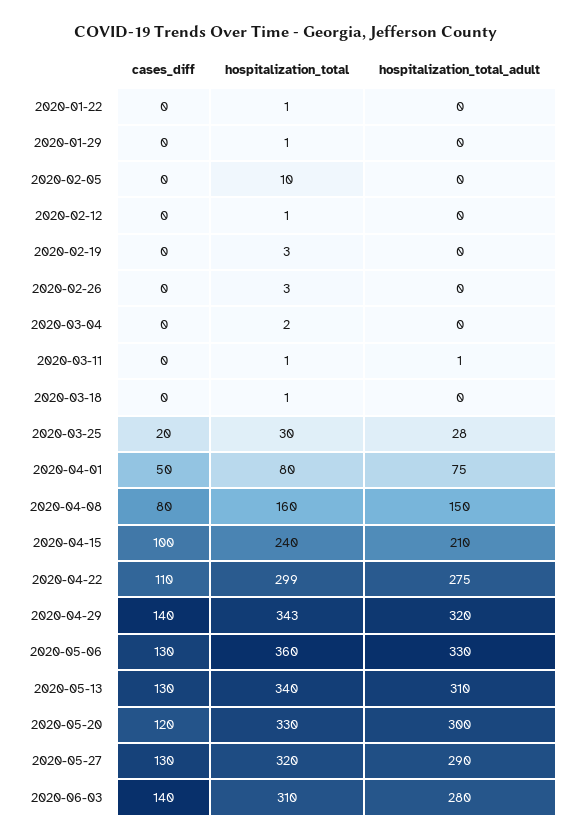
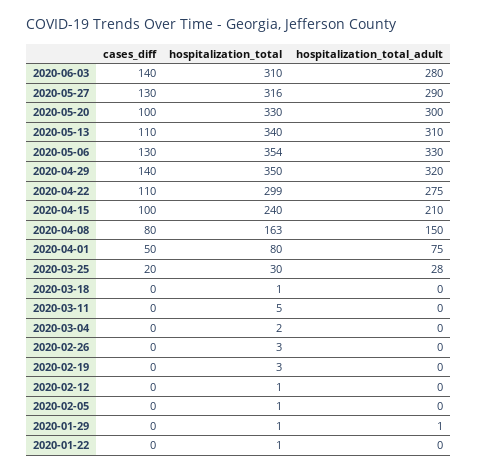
  {
    "cases_diff": {
      "2020-01-22": 0,
      "2020-01-29": 0,
      "2020-02-05": 0,
      "2020-02-12": 0,
      "2020-02-19": 0,
      "2020-02-26": 0,
      "2020-03-04": 0,
      "2020-03-11": 0,
      "2020-03-18": 0,
      "2020-03-25": 20,
      "2020-04-01": 50,
      "2020-04-08": 80,
      "2020-04-15": 100,
      "2020-04-22": 110,
      "2020-04-29": 140,
      "2020-05-06": 130,
-     "2020-05-13": 130,
+     "2020-05-13": 110,
-     "2020-05-20": 120,
+     "2020-05-20": 100,
      "2020-05-27": 130,
      "2020-06-03": 140
    },
    "hospitalization_total": {
      "2020-01-22": 1,
      "2020-01-29": 1,
-     "2020-02-05": 10,
+     "2020-02-05": 1,
      "2020-02-12": 1,
      "2020-02-19": 3,
      "2020-02-26": 3,
      "2020-03-04": 2,
-     "2020-03-11": 1,
+     "2020-03-11": 5,
      "2020-03-18": 1,
      "2020-03-25": 30,
      "2020-04-01": 80,
-     "2020-04-08": 160,
+     "2020-04-08": 163,
      "2020-04-15": 240,
      "2020-04-22": 299,
-     "2020-04-29": 343,
+     "2020-04-29": 350,
-     "2020-05-06": 360,
+     "2020-05-06": 354,
      "2020-05-13": 340,
      "2020-05-20": 330,
-     "2020-05-27": 320,
+     "2020-05-27": 316,
      "2020-06-03": 310
    },
    "hospitalization_total_adult": {
      "2020-01-22": 0,
-     "2020-01-29": 0,
+     "2020-01-29": 1,
      "2020-02-05": 0,
      "2020-02-12": 0,
      "2020-02-19": 0,
      "2020-02-26": 0,
      "2020-03-04": 0,
-     "2020-03-11": 1,
+     "2020-03-11": 0,
      "2020-03-18": 0,
      "2020-03-25": 28,
      "2020-04-01": 75,
      "2020-04-08": 150,
      "2020-04-15": 210,
      "2020-04-22": 275,
      "2020-04-29": 320,
      "2020-05-06": 330,
      "2020-05-13": 310,
      "2020-05-20": 300,
      "2020-05-27": 290,
      "2020-06-03": 280
    }
  }

